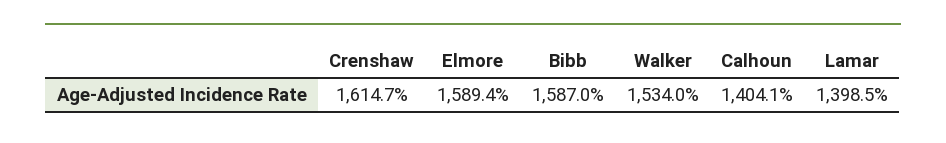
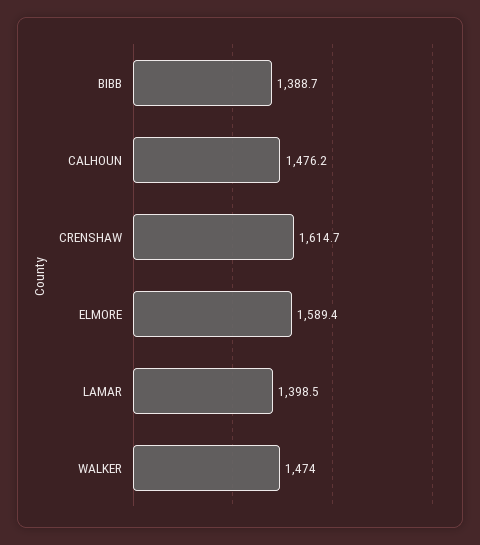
  {
    "Crenshaw": 1614.7,
    "Elmore": 1589.4,
-   "Bibb": 1587,
+   "Bibb": 1388.7,
-   "Walker": 1534,
+   "Walker": 1474,
-   "Calhoun": 1404.1,
+   "Calhoun": 1476.2,
    "Lamar": 1398.5
  }

